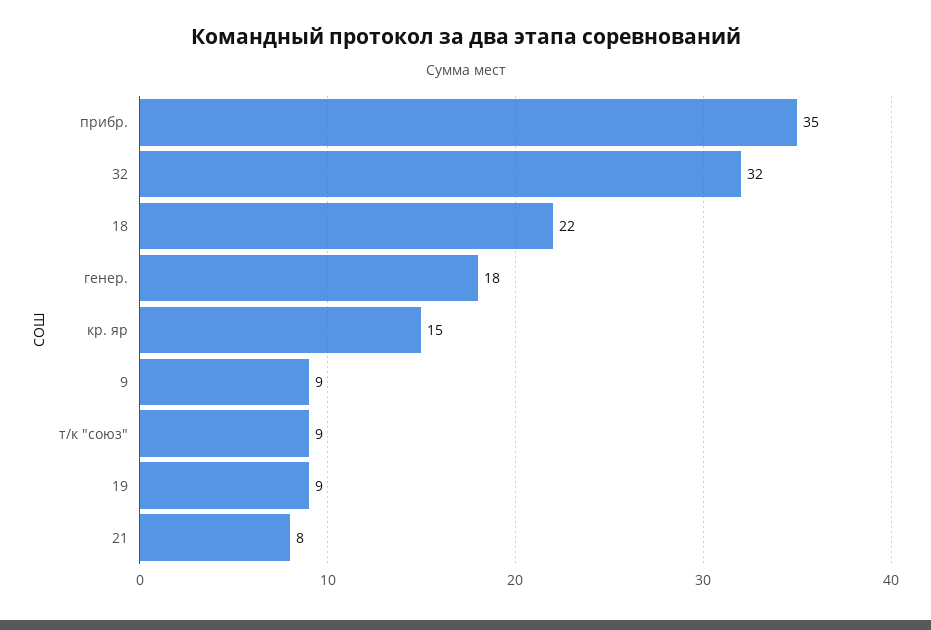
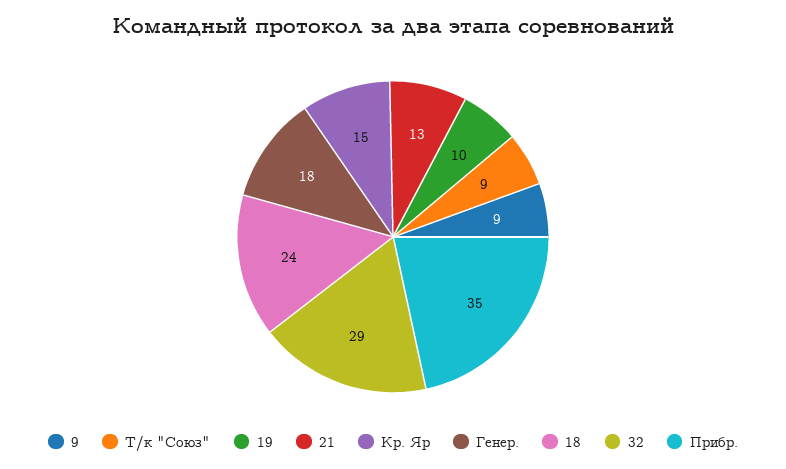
  {
    "прибр.": 35,
-   "32": 32,
+   "32": 29,
-   "18": 22,
+   "18": 24,
    "генер.": 18,
    "кр. яр": 15,
    "9": 9,
    "т/к \"союз\"": 9,
-   "19": 9,
+   "19": 10,
-   "21": 8
+   "21": 13
  }

